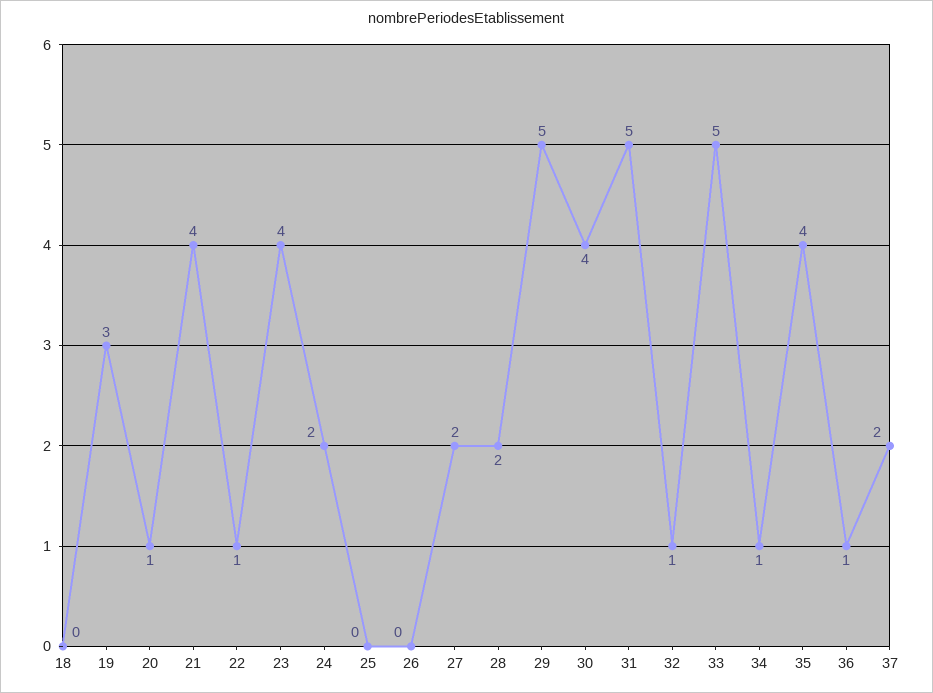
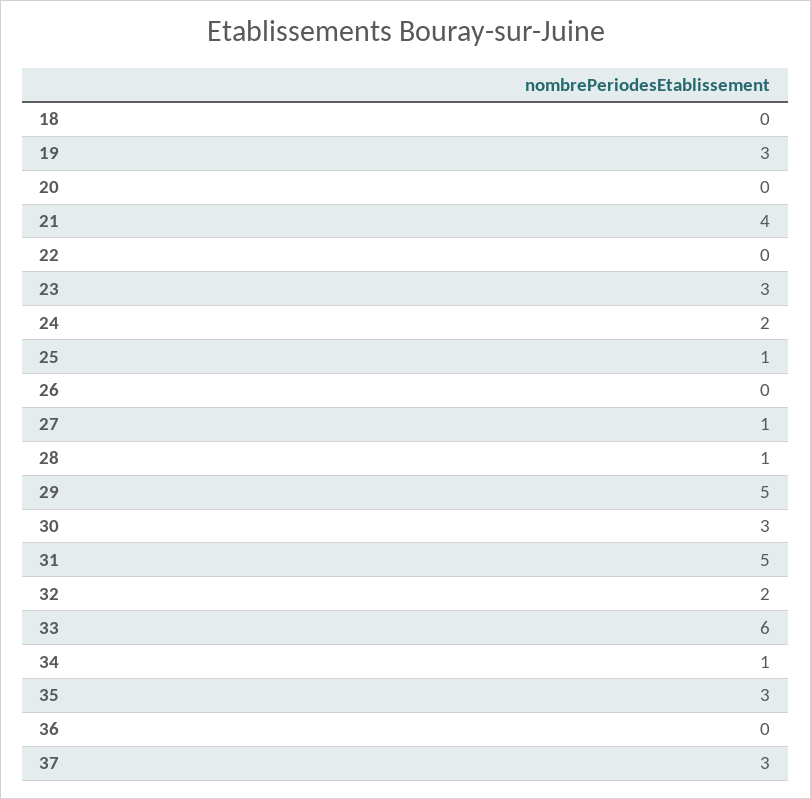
  {
    "18": 0,
    "19": 3,
-   "20": 1,
+   "20": 0,
    "21": 4,
-   "22": 1,
+   "22": 0,
-   "23": 4,
+   "23": 3,
    "24": 2,
-   "25": 0,
+   "25": 1,
    "26": 0,
-   "27": 2,
+   "27": 1,
-   "28": 2,
+   "28": 1,
    "29": 5,
-   "30": 4,
+   "30": 3,
    "31": 5,
-   "32": 1,
+   "32": 2,
-   "33": 5,
+   "33": 6,
    "34": 1,
-   "35": 4,
+   "35": 3,
-   "36": 1,
+   "36": 0,
-   "37": 2
+   "37": 3
  }

